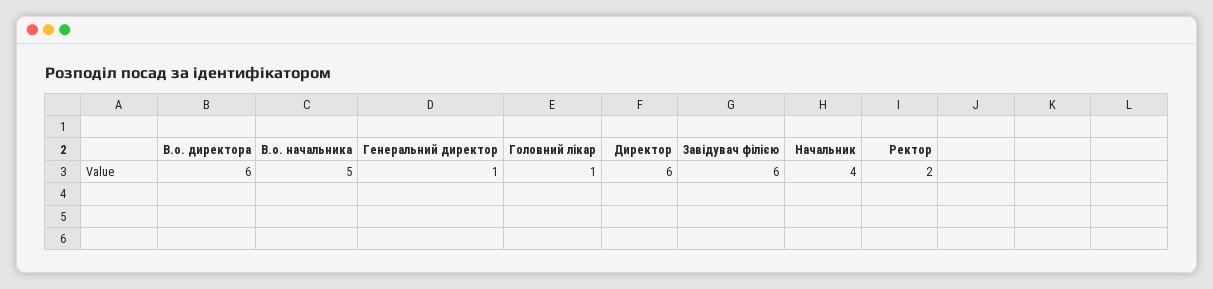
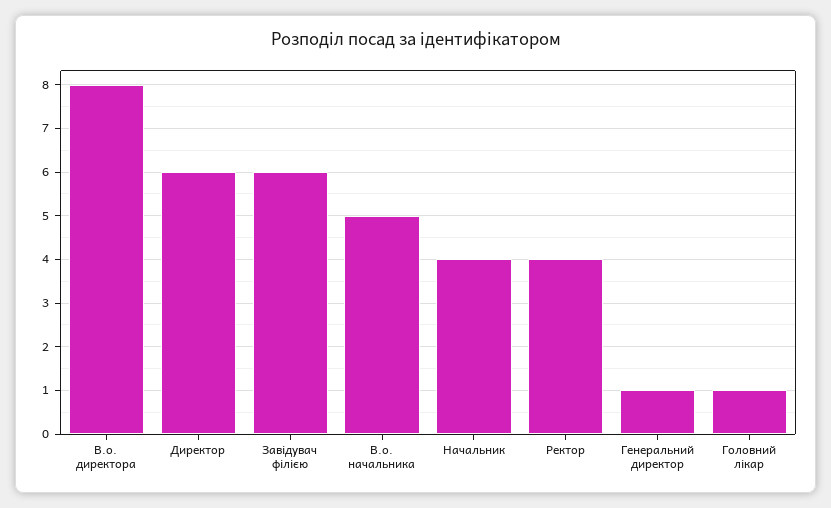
  {
-   "В.о. директора": 6,
+   "В.о. директора": 8,
    "В.о. начальника": 5,
    "Генеральний директор": 1,
    "Головний лікар": 1,
    "Директор": 6,
    "Завідувач філією": 6,
    "Начальник": 4,
-   "Ректор": 2
+   "Ректор": 4
  }

